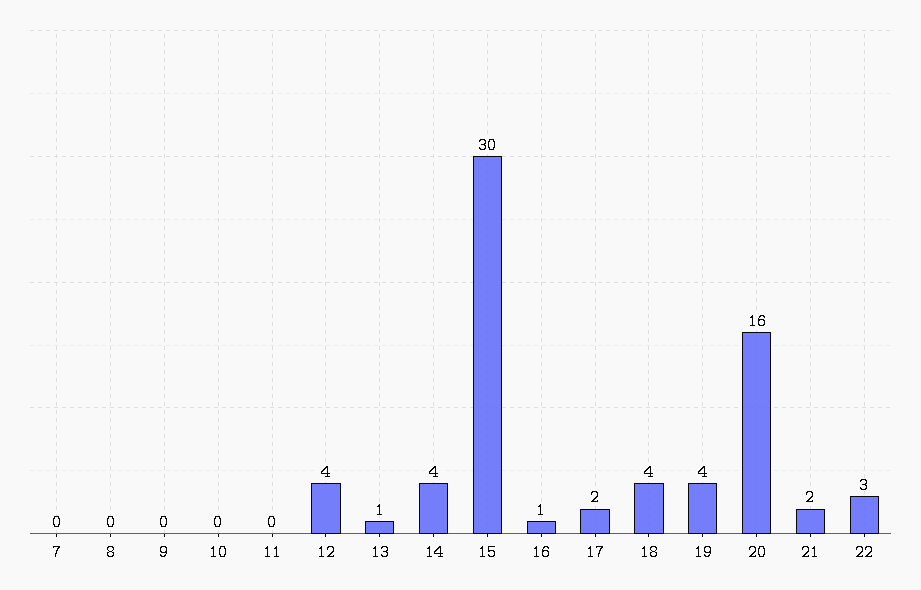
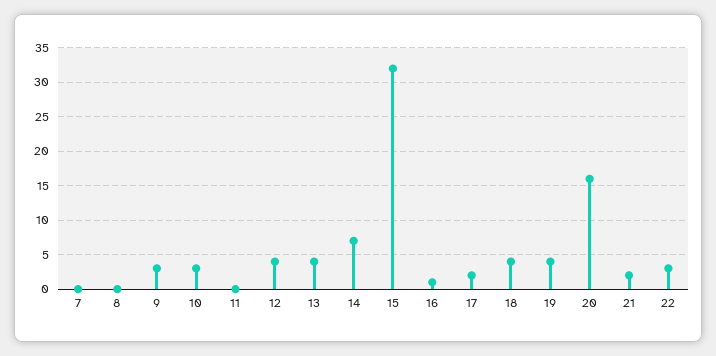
  {
    "7": 0,
    "8": 0,
-   "9": 0,
+   "9": 3,
-   "10": 0,
+   "10": 3,
    "11": 0,
    "12": 4,
-   "13": 1,
+   "13": 4,
-   "14": 4,
+   "14": 7,
-   "15": 30,
+   "15": 32,
    "16": 1,
    "17": 2,
    "18": 4,
    "19": 4,
    "20": 16,
    "21": 2,
    "22": 3
  }

